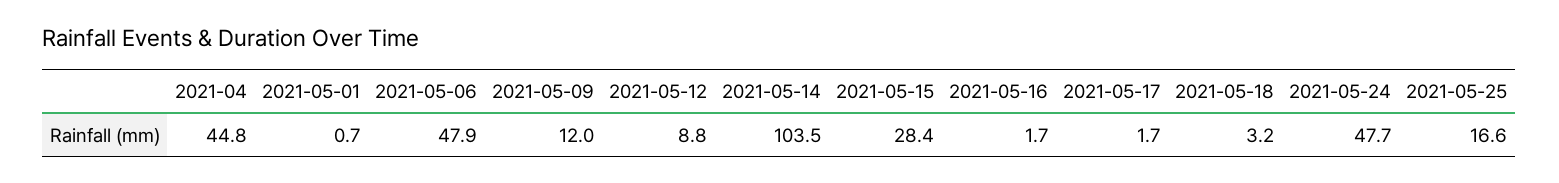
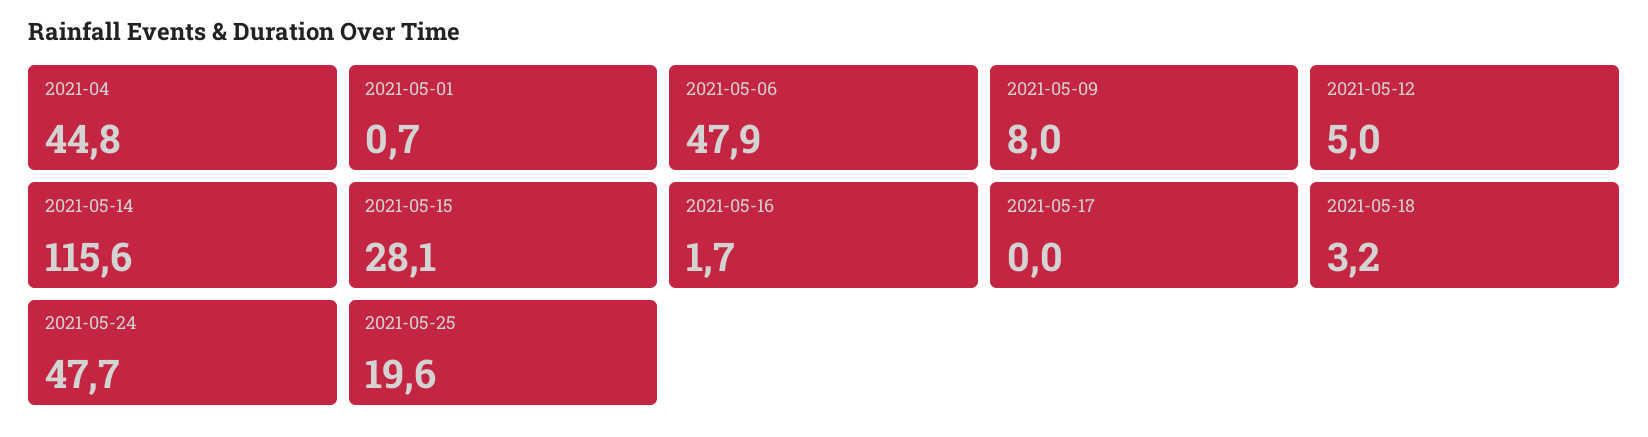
  {
    "2021-04": 44.8,
    "2021-05-01": 0.7,
    "2021-05-06": 47.9,
-   "2021-05-09": 12,
+   "2021-05-09": 8,
-   "2021-05-12": 8.8,
+   "2021-05-12": 5,
-   "2021-05-14": 103.5,
+   "2021-05-14": 115.6,
-   "2021-05-15": 28.4,
+   "2021-05-15": 28.1,
    "2021-05-16": 1.7,
-   "2021-05-17": 1.7,
+   "2021-05-17": 0,
    "2021-05-18": 3.2,
    "2021-05-24": 47.7,
-   "2021-05-25": 16.6
+   "2021-05-25": 19.6
  }

